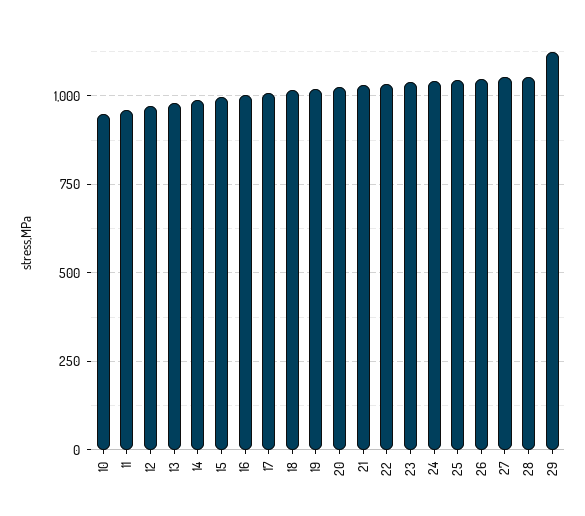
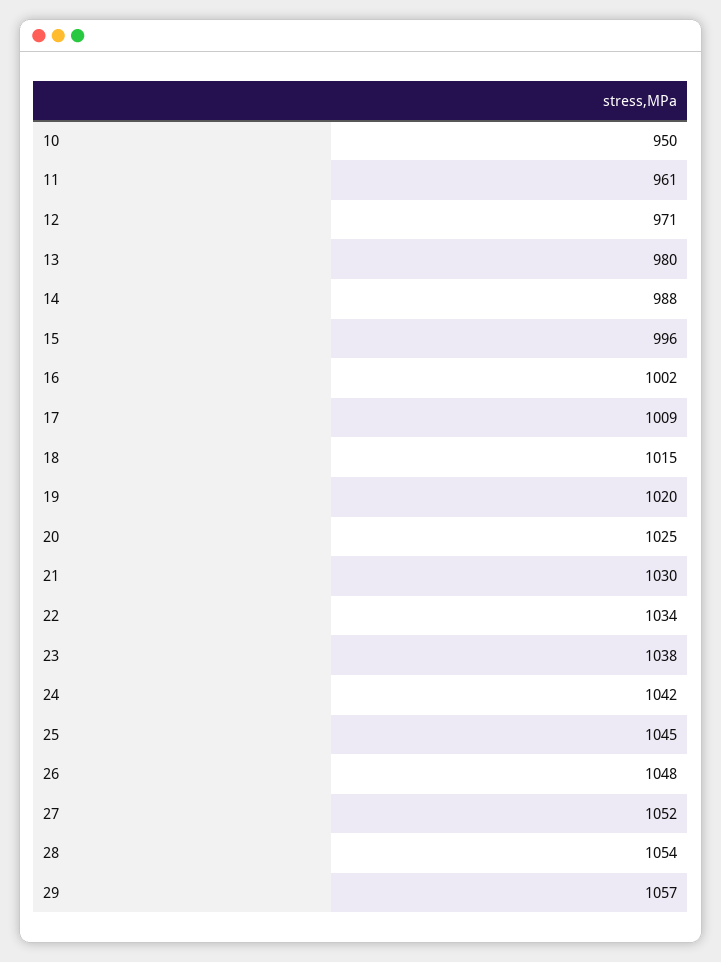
  {
    "10": 950,
    "11": 961,
    "12": 971,
    "13": 980,
    "14": 988,
    "15": 996,
    "16": 1002,
    "17": 1009,
    "18": 1015,
    "19": 1020,
    "20": 1025,
    "21": 1030,
    "22": 1034,
    "23": 1038,
    "24": 1042,
    "25": 1045,
    "26": 1048,
    "27": 1052,
    "28": 1054,
-   "29": 1125
+   "29": 1057
  }

